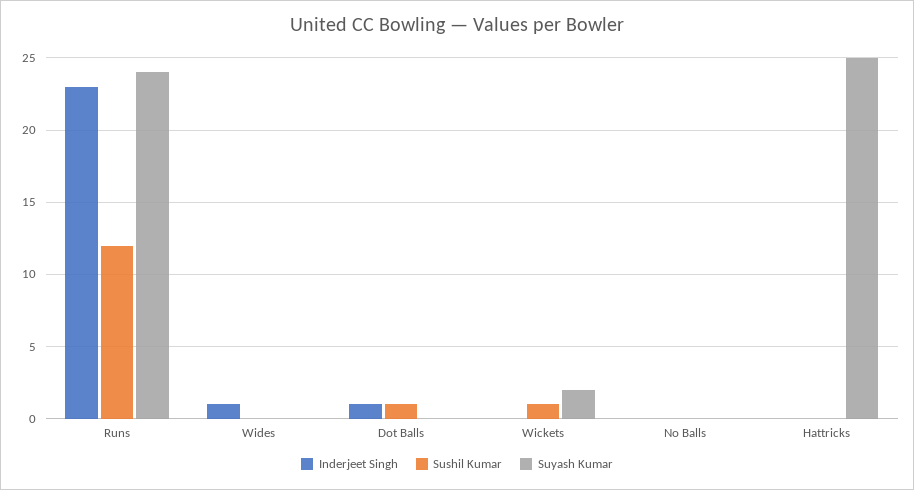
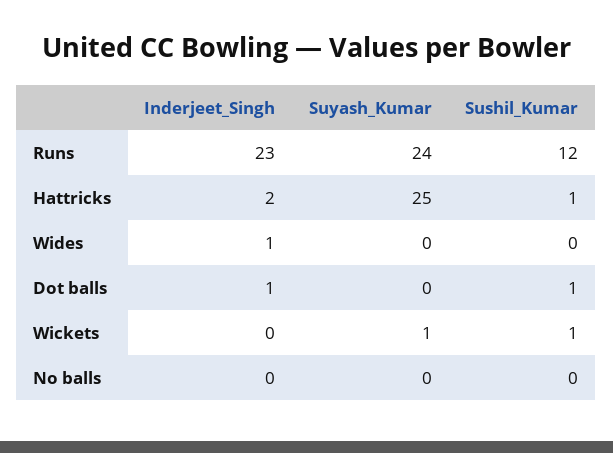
  {
    "Inderjeet Singh": {
      "Runs": 23,
      "Wides": 1,
      "Dot Balls": 1,
      "Wickets": 0,
      "No Balls": 0,
-     "Hattricks": 0
+     "Hattricks": 2
    },
    "Sushil Kumar": {
      "Runs": 12,
      "Wides": 0,
      "Dot Balls": 1,
      "Wickets": 1,
      "No Balls": 0,
-     "Hattricks": 0
+     "Hattricks": 1
    },
    "Suyash Kumar": {
      "Runs": 24,
      "Wides": 0,
      "Dot Balls": 0,
-     "Wickets": 2,
+     "Wickets": 1,
      "No Balls": 0,
      "Hattricks": 25
    }
  }

